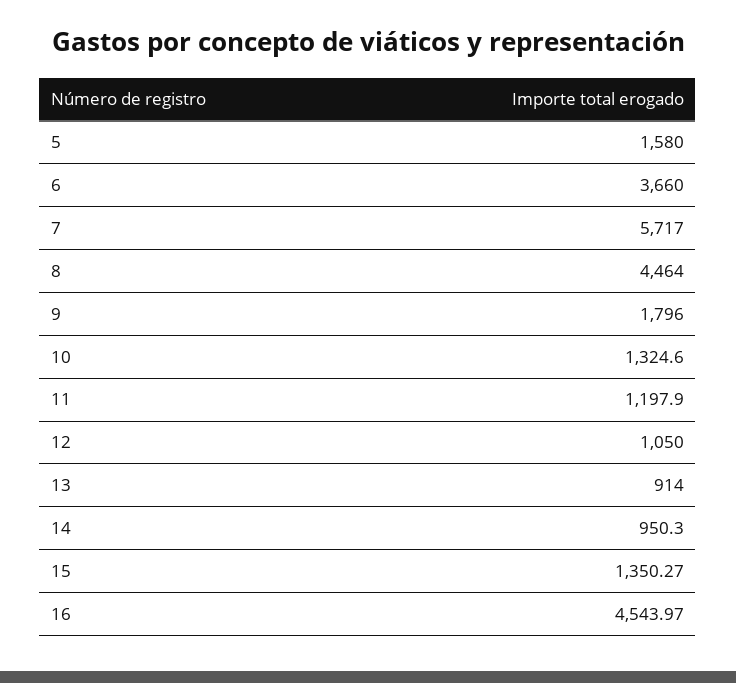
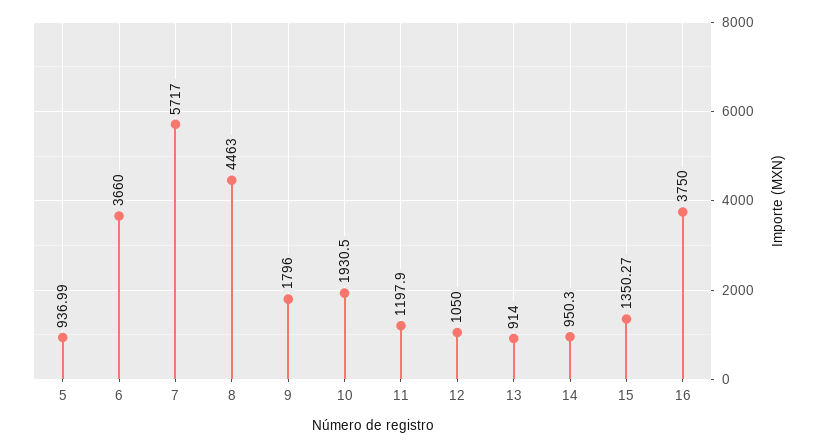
  {
-   "5": 1580,
+   "5": 936.99,
    "6": 3660,
    "7": 5717,
-   "8": 4464,
+   "8": 4463,
    "9": 1796,
-   "10": 1324.6,
+   "10": 1930.5,
    "11": 1197.9,
    "12": 1050,
    "13": 914,
    "14": 950.3,
    "15": 1350.27,
-   "16": 4543.97
+   "16": 3750
  }

